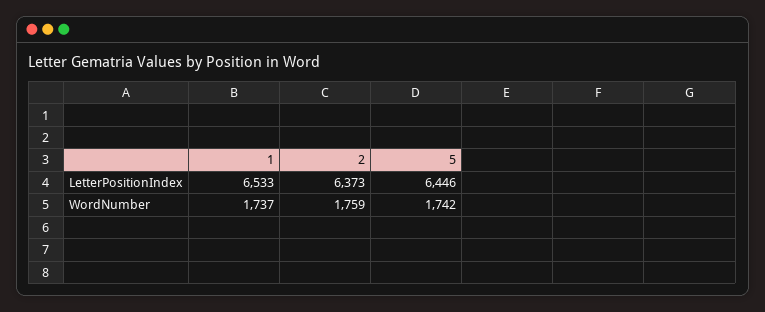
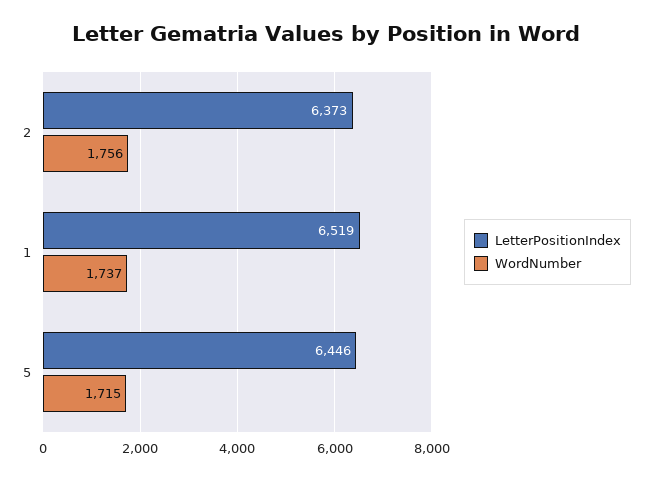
  {
    "LetterPositionIndex": {
-     "1": 6533,
+     "1": 6519,
      "2": 6373,
      "5": 6446
    },
    "WordNumber": {
      "1": 1737,
-     "2": 1759,
+     "2": 1756,
-     "5": 1742
+     "5": 1715
    }
  }

